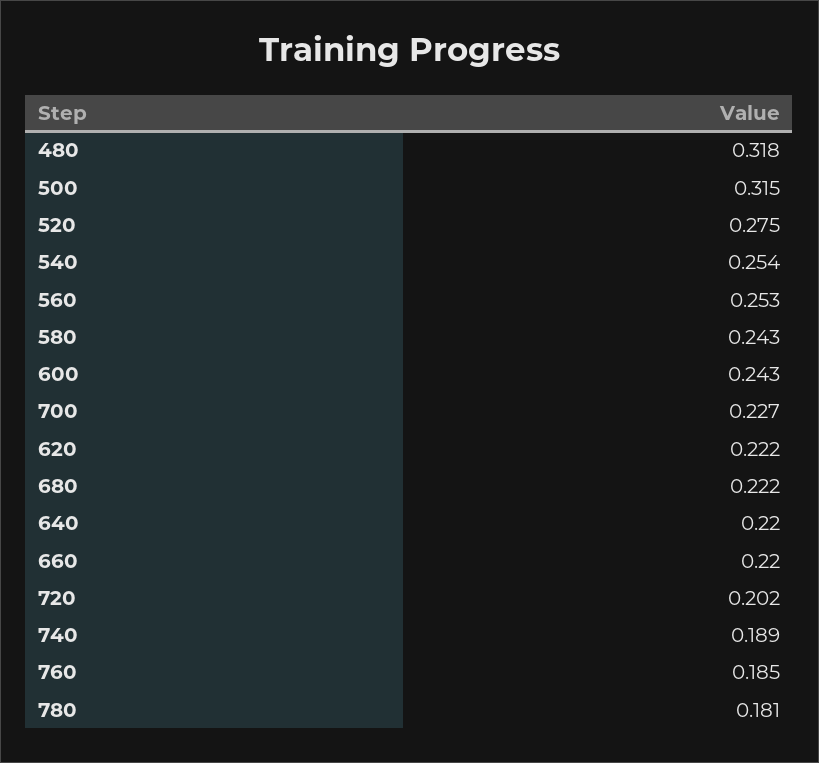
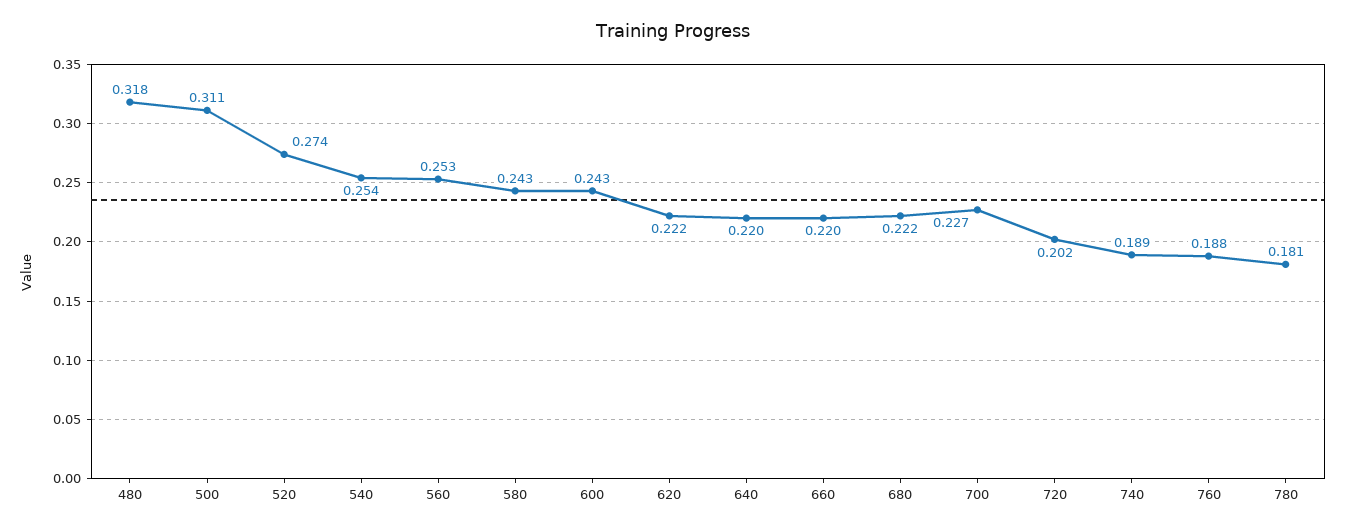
  {
    "480": 0.318,
-   "500": 0.315,
+   "500": 0.311,
-   "520": 0.275,
+   "520": 0.274,
    "540": 0.254,
    "560": 0.253,
    "580": 0.243,
    "600": 0.243,
    "700": 0.227,
    "620": 0.222,
    "680": 0.222,
    "640": 0.22,
    "660": 0.22,
    "720": 0.202,
    "740": 0.189,
-   "760": 0.185,
+   "760": 0.188,
    "780": 0.181
  }

